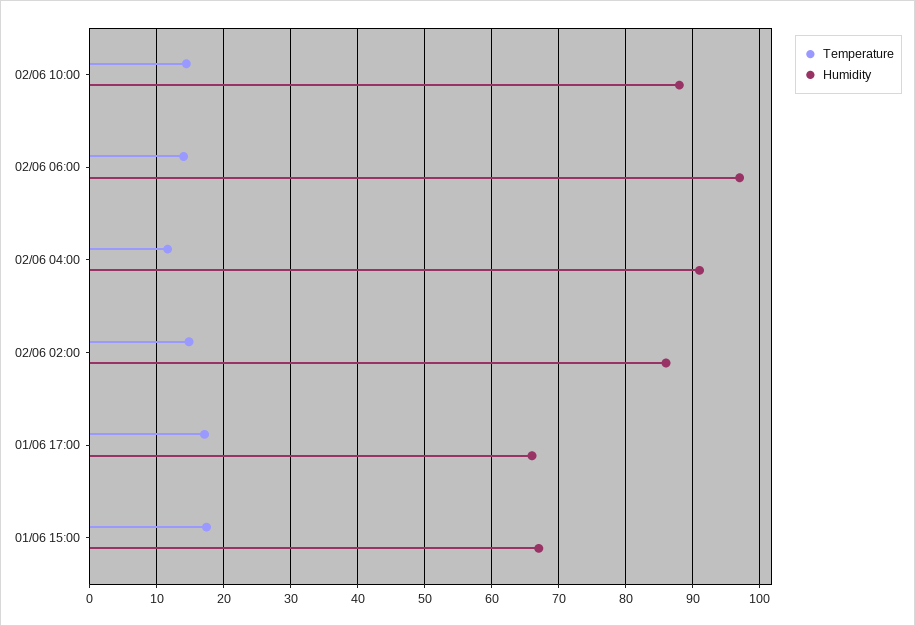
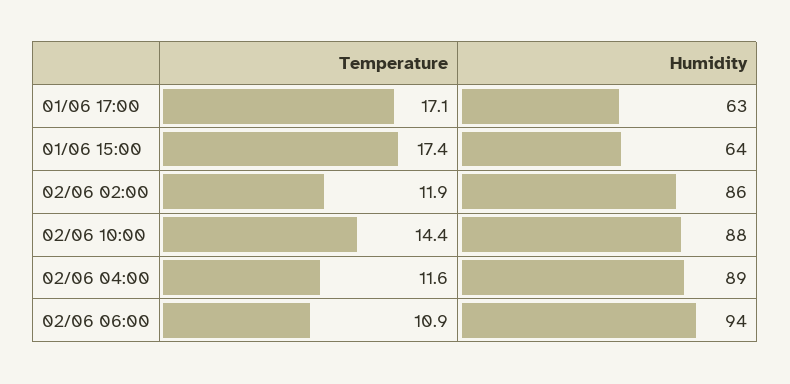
  {
    "Temperature": {
      "02/06 10:00": 14.4,
-     "02/06 06:00": 14,
+     "02/06 06:00": 10.9,
      "02/06 04:00": 11.6,
-     "02/06 02:00": 15,
+     "02/06 02:00": 11.9,
      "01/06 17:00": 17.1,
      "01/06 15:00": 17.4
    },
    "Humidity": {
      "02/06 10:00": 88,
-     "02/06 06:00": 97,
+     "02/06 06:00": 94,
-     "02/06 04:00": 91,
+     "02/06 04:00": 89,
      "02/06 02:00": 86,
-     "01/06 17:00": 66,
+     "01/06 17:00": 63,
-     "01/06 15:00": 67
+     "01/06 15:00": 64
    }
  }

